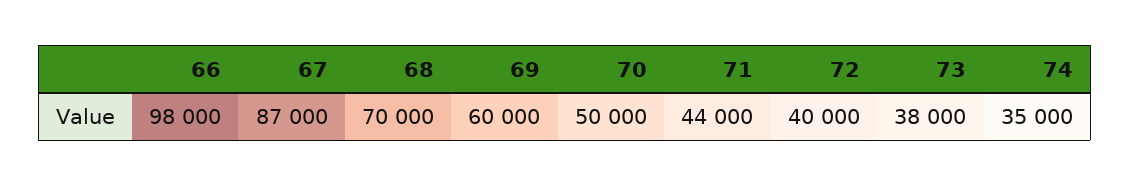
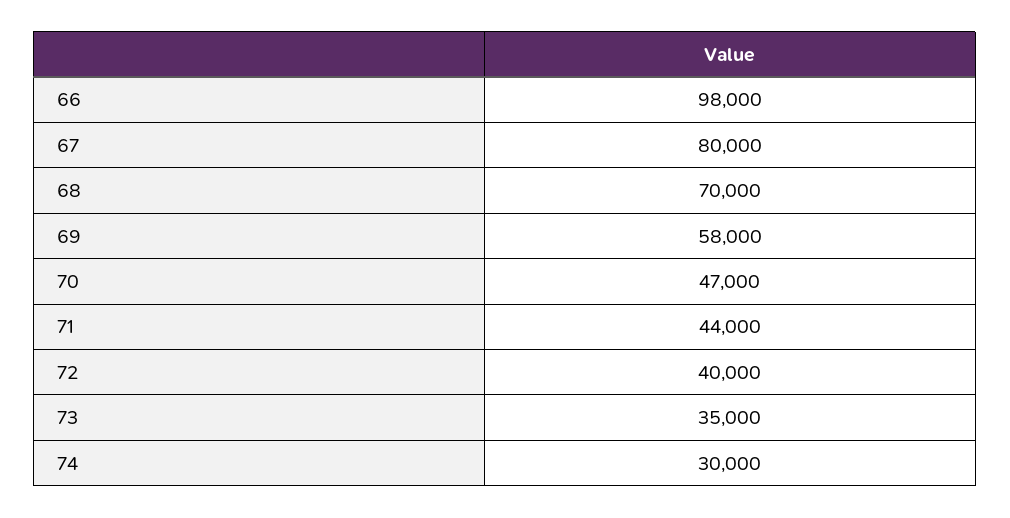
  {
    "66": 98000,
-   "67": 87000,
+   "67": 80000,
    "68": 70000,
-   "69": 60000,
+   "69": 58000,
-   "70": 50000,
+   "70": 47000,
    "71": 44000,
    "72": 40000,
-   "73": 38000,
+   "73": 35000,
-   "74": 35000
+   "74": 30000
  }

